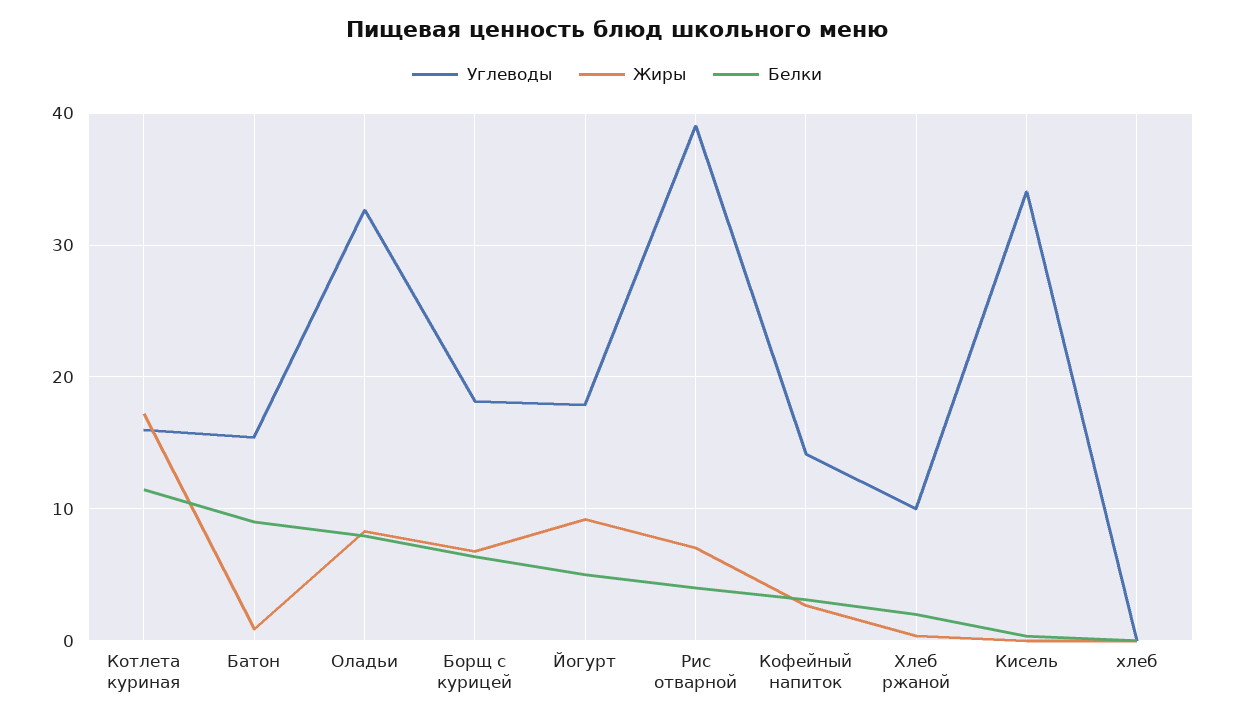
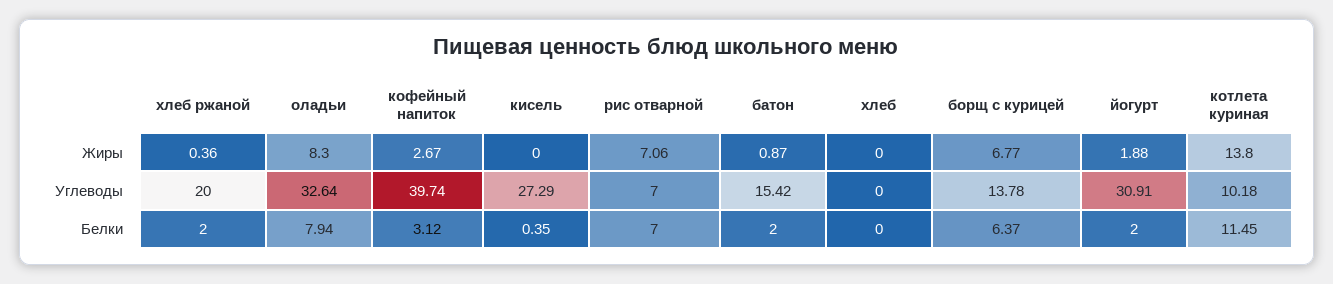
  {
    "Углеводы": {
-     "Котлета куриная": 16,
+     "Котлета куриная": 10.18,
      "Батон": 15.42,
      "Оладьи": 32.64,
-     "Борщ с курицей": 18,
+     "Борщ с курицей": 13.78,
-     "Йогурт": 18,
+     "Йогурт": 30.91,
-     "Рис отварной": 39,
+     "Рис отварной": 7,
-     "Кофейный напиток": 14,
+     "Кофейный напиток": 39.74,
-     "Хлеб ржаной": 10,
+     "Хлеб ржаной": 20,
-     "Кисель": 34,
+     "Кисель": 27.29,
      "хлеб": 0
    },
    "Жиры": {
-     "Котлета куриная": 17,
+     "Котлета куриная": 13.8,
      "Батон": 0.87,
      "Оладьи": 8.3,
      "Борщ с курицей": 6.77,
-     "Йогурт": 9,
+     "Йогурт": 1.88,
      "Рис отварной": 7.06,
      "Кофейный напиток": 2.67,
      "Хлеб ржаной": 0.36,
      "Кисель": 0,
      "хлеб": 0
    },
    "Белки": {
      "Котлета куриная": 11.45,
-     "Батон": 9,
+     "Батон": 2,
      "Оладьи": 7.94,
      "Борщ с курицей": 6.37,
-     "Йогурт": 5,
+     "Йогурт": 2,
-     "Рис отварной": 4,
+     "Рис отварной": 7,
      "Кофейный напиток": 3.12,
      "Хлеб ржаной": 2,
      "Кисель": 0.35,
      "хлеб": 0
    }
  }

